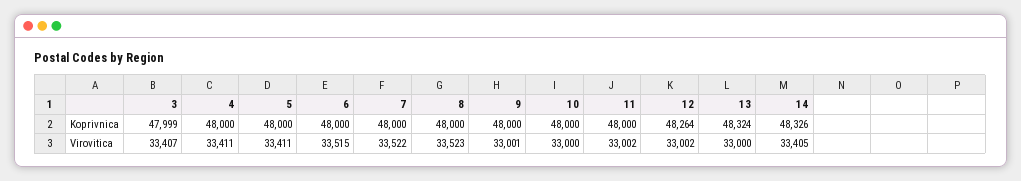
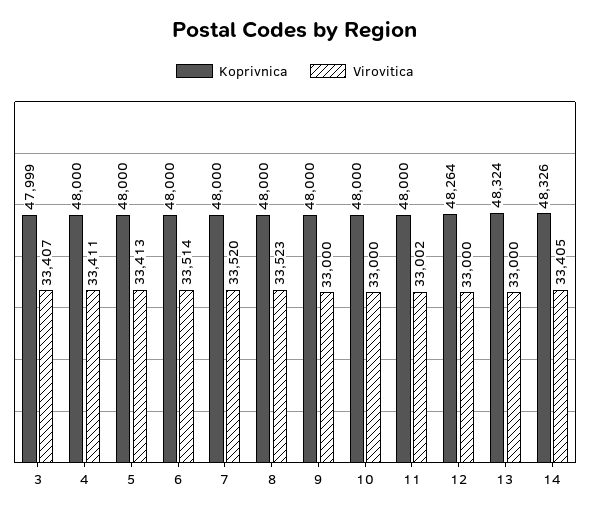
  {
    "Koprivnica": {
      "3": 47999,
      "4": 48000,
      "5": 48000,
      "6": 48000,
      "7": 48000,
      "8": 48000,
      "9": 48000,
      "10": 48000,
      "11": 48000,
      "12": 48264,
      "13": 48324,
      "14": 48326
    },
    "Virovitica": {
      "3": 33407,
      "4": 33411,
-     "5": 33411,
+     "5": 33413,
-     "6": 33515,
+     "6": 33514,
-     "7": 33522,
+     "7": 33520,
      "8": 33523,
-     "9": 33001,
+     "9": 33000,
      "10": 33000,
      "11": 33002,
-     "12": 33002,
+     "12": 33000,
      "13": 33000,
      "14": 33405
    }
  }

